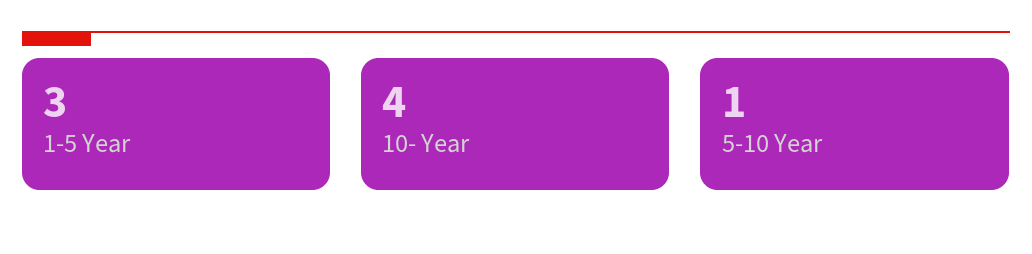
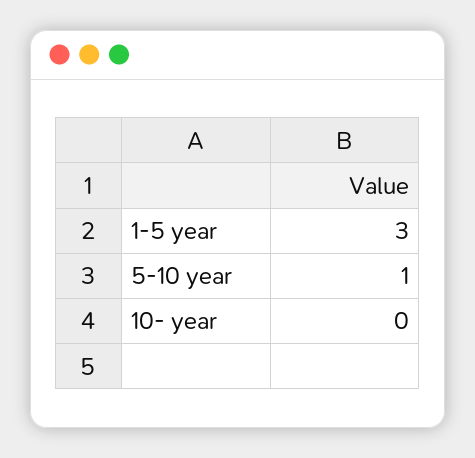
  {
    "1-5 Year": 3,
-   "10- Year": 4,
+   "10- Year": 0,
    "5-10 Year": 1
  }

